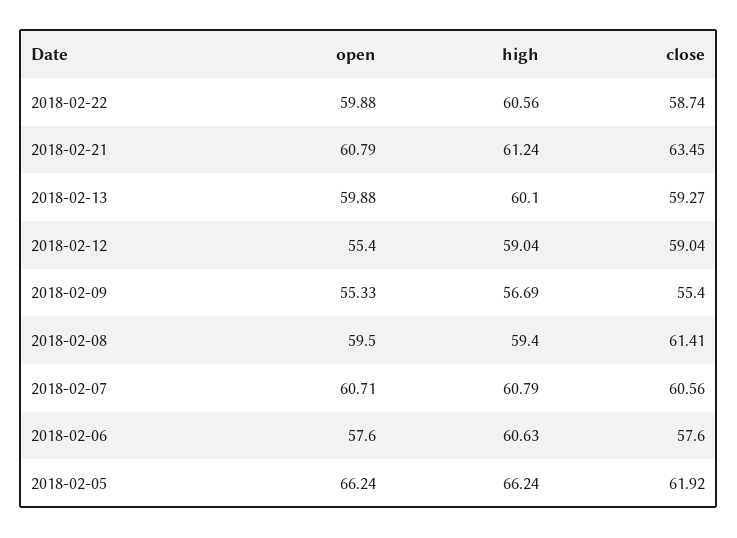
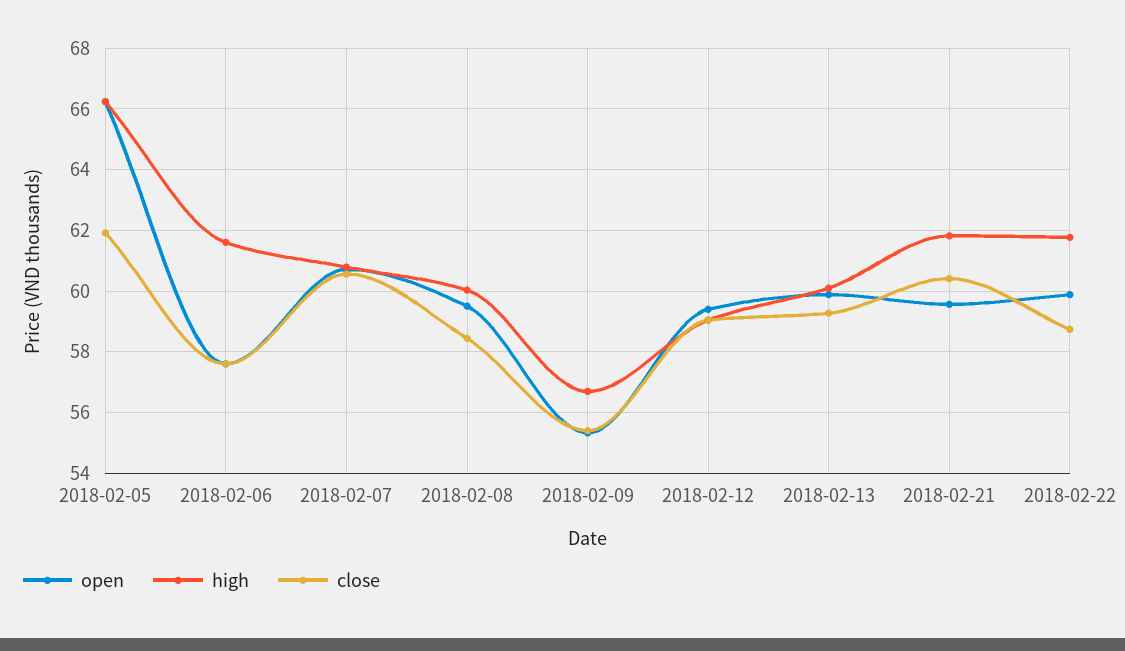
  {
    "open": {
      "2018-02-22": 59.88,
-     "2018-02-21": 60.79,
+     "2018-02-21": 59.6,
      "2018-02-13": 59.88,
-     "2018-02-12": 55.4,
+     "2018-02-12": 59.4,
      "2018-02-09": 55.33,
      "2018-02-08": 59.5,
      "2018-02-07": 60.71,
      "2018-02-06": 57.6,
      "2018-02-05": 66.24
    },
    "high": {
-     "2018-02-22": 60.56,
+     "2018-02-22": 61.8,
-     "2018-02-21": 61.24,
+     "2018-02-21": 61.8,
      "2018-02-13": 60.1,
      "2018-02-12": 59.04,
      "2018-02-09": 56.69,
-     "2018-02-08": 59.4,
+     "2018-02-08": 60,
      "2018-02-07": 60.79,
-     "2018-02-06": 60.63,
+     "2018-02-06": 61.6,
      "2018-02-05": 66.24
    },
    "close": {
      "2018-02-22": 58.74,
-     "2018-02-21": 63.45,
+     "2018-02-21": 60.4,
      "2018-02-13": 59.27,
      "2018-02-12": 59.04,
      "2018-02-09": 55.4,
-     "2018-02-08": 61.41,
+     "2018-02-08": 58.4,
      "2018-02-07": 60.56,
      "2018-02-06": 57.6,
      "2018-02-05": 61.92
    }
  }

